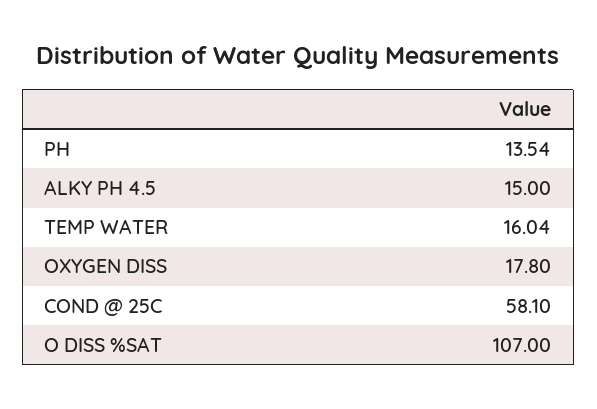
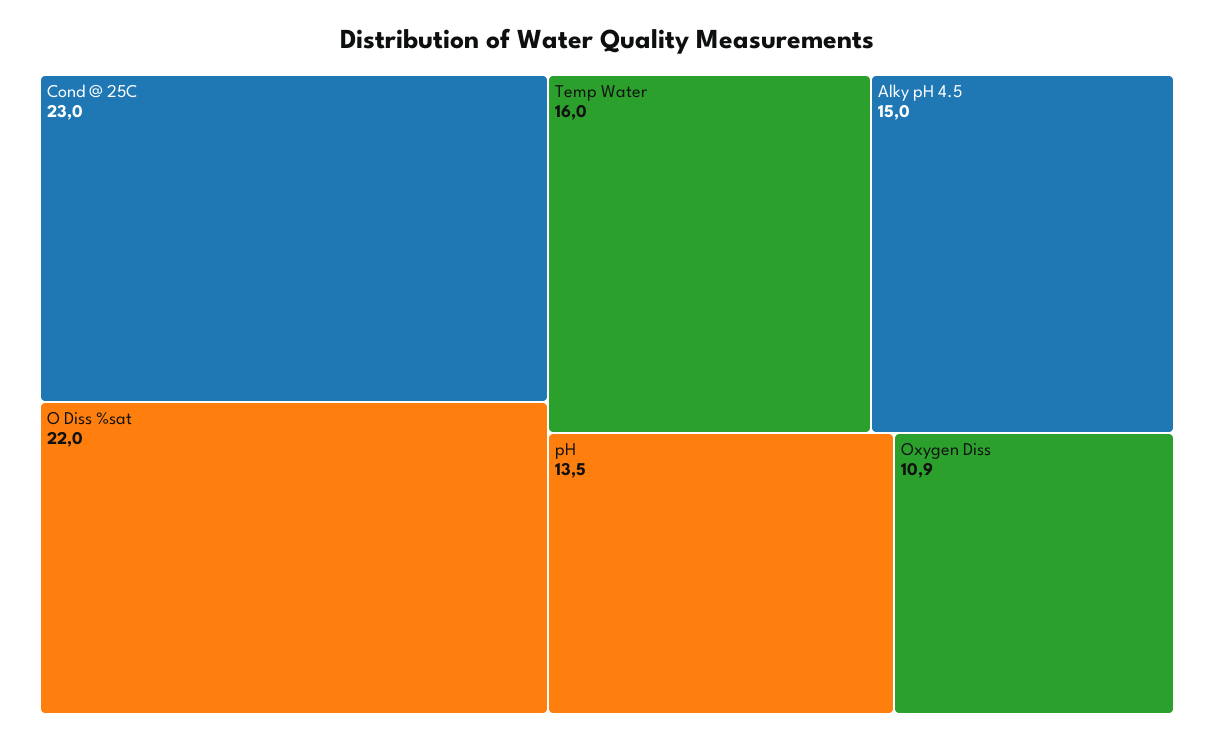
  {
    "PH": 13.54,
    "ALKY PH 4.5": 15,
    "TEMP WATER": 16.04,
-   "OXYGEN DISS": 17.8,
+   "OXYGEN DISS": 10.9,
-   "COND @ 25C": 58.1,
+   "COND @ 25C": 23,
-   "O DISS %SAT": 107
+   "O DISS %SAT": 22
  }

